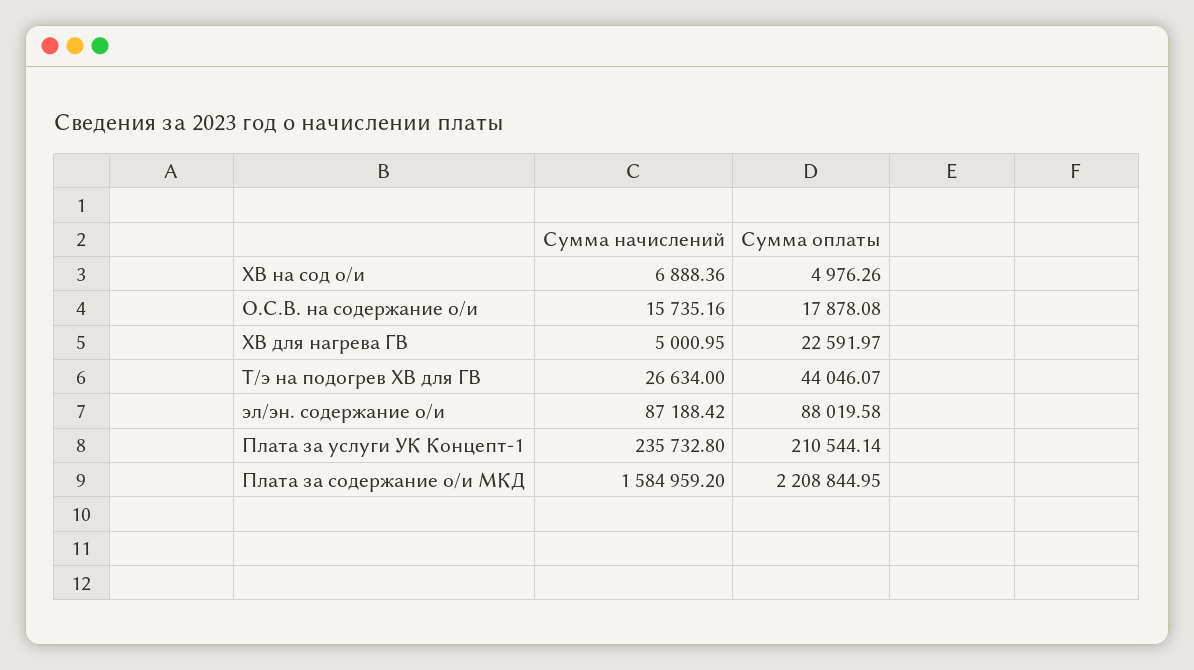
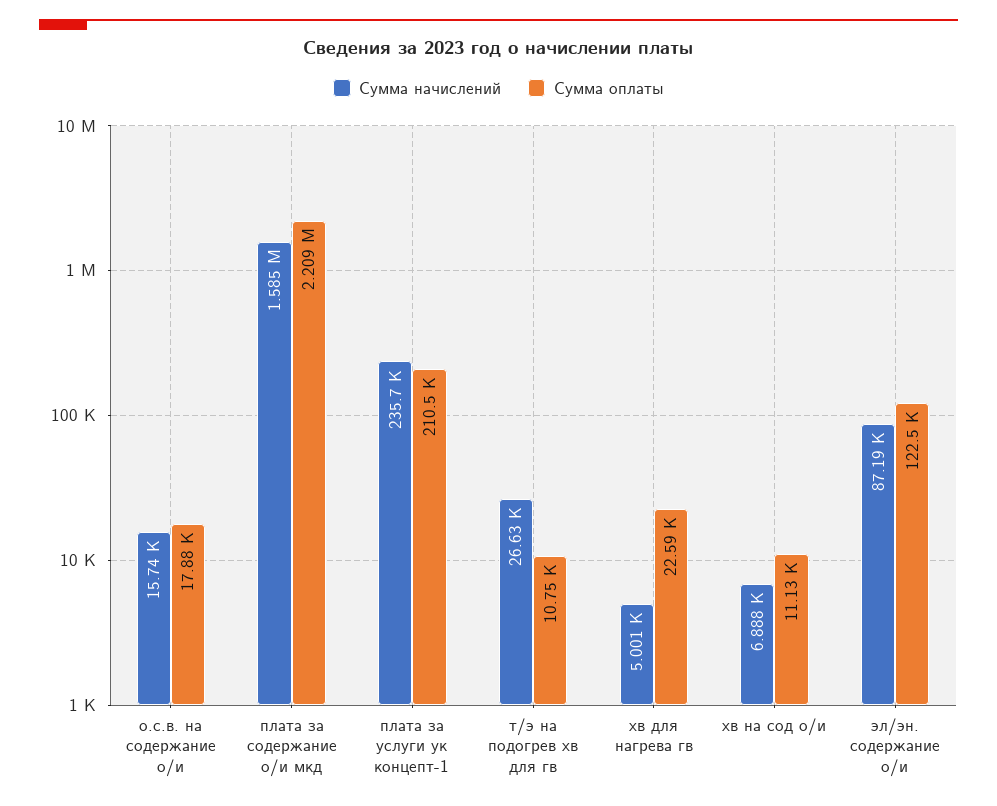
  {
    "Сумма начислений": {
      "ХВ на сод о/и": 6888.36,
      "О.С.В. на содержание о/и": 15735.16,
      "ХВ для нагрева ГВ": 5000.95,
      "Т/э на подогрев ХВ для ГВ": 26634,
      "эл/эн. содержание о/и": 87188.42,
      "Плата за услуги УК Концепт-1": 235732.8,
      "Плата за содержание о/и МКД": 1584959.2
    },
    "Сумма оплаты": {
-     "ХВ на сод о/и": 4976.26,
+     "ХВ на сод о/и": 11130,
      "О.С.В. на содержание о/и": 17878.08,
      "ХВ для нагрева ГВ": 22591.97,
-     "Т/э на подогрев ХВ для ГВ": 44046.07,
+     "Т/э на подогрев ХВ для ГВ": 10750,
-     "эл/эн. содержание о/и": 88019.58,
+     "эл/эн. содержание о/и": 122500,
      "Плата за услуги УК Концепт-1": 210544.14,
      "Плата за содержание о/и МКД": 2208844.95
    }
  }

